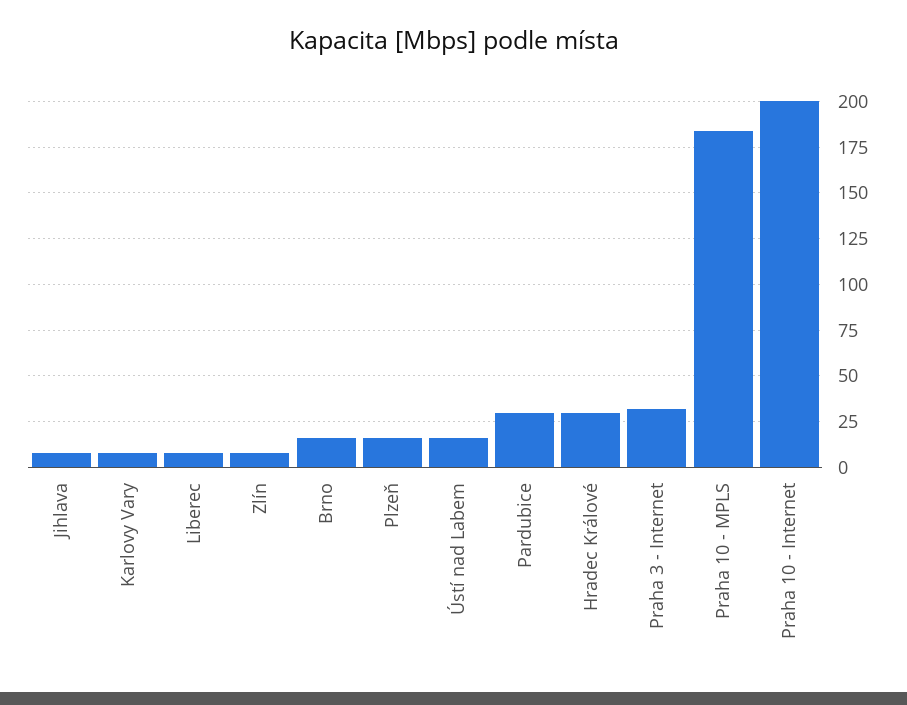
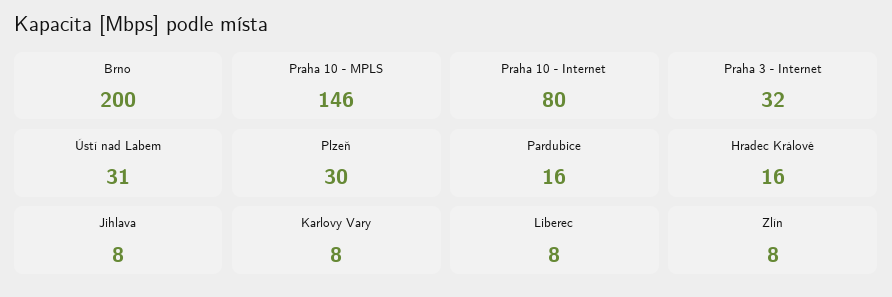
  {
    "Jihlava": 8,
    "Karlovy Vary": 8,
    "Liberec": 8,
    "Zlín": 8,
-   "Brno": 15,
+   "Brno": 200,
-   "Plzeň": 15,
+   "Plzeň": 30,
-   "Ústí nad Labem": 15,
+   "Ústí nad Labem": 31,
-   "Pardubice": 30,
+   "Pardubice": 16,
-   "Hradec Králové": 30,
+   "Hradec Králové": 16,
    "Praha 3 - Internet": 32,
-   "Praha 10 - MPLS": 185,
+   "Praha 10 - MPLS": 146,
-   "Praha 10 - Internet": 200
+   "Praha 10 - Internet": 80
  }

